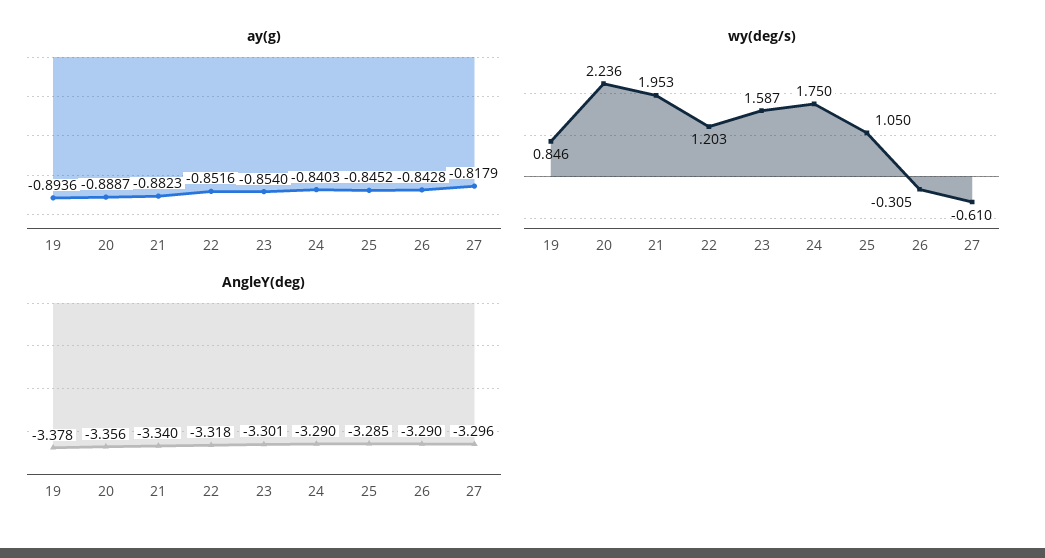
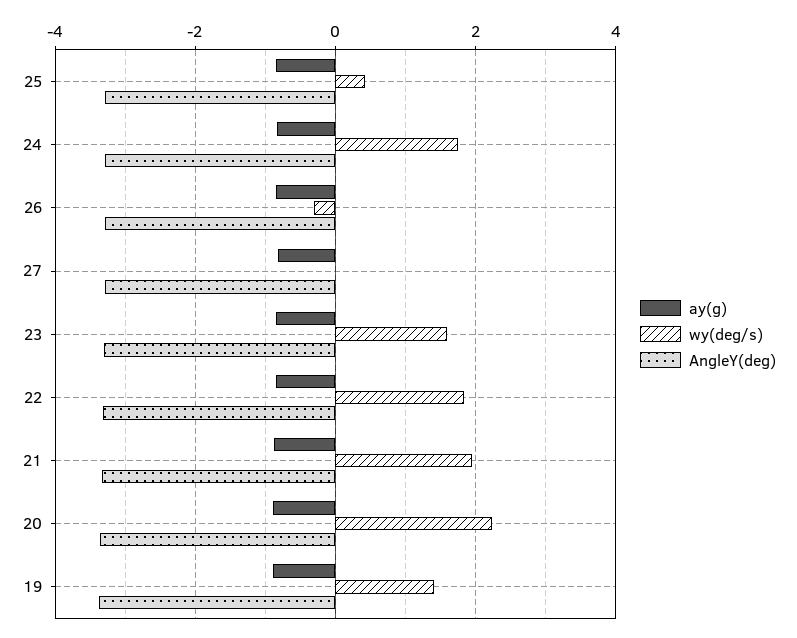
  {
    "ay(g)": {
      "19": -0.8936,
      "20": -0.8887,
      "21": -0.8823,
      "22": -0.8516,
      "23": -0.854,
      "24": -0.8403,
      "25": -0.8452,
      "26": -0.8428,
      "27": -0.8179
    },
    "wy(deg/s)": {
-     "19": 0.846,
+     "19": 1.4,
      "20": 2.236,
      "21": 1.953,
-     "22": 1.203,
+     "22": 1.8,
      "23": 1.587,
      "24": 1.75,
-     "25": 1.05,
+     "25": 0.4,
      "26": -0.305,
-     "27": -0.61
+     "27": 0
    },
    "AngleY(deg)": {
      "19": -3.378,
      "20": -3.356,
      "21": -3.34,
      "22": -3.318,
      "23": -3.301,
      "24": -3.29,
      "25": -3.285,
      "26": -3.29,
      "27": -3.296
    }
  }

